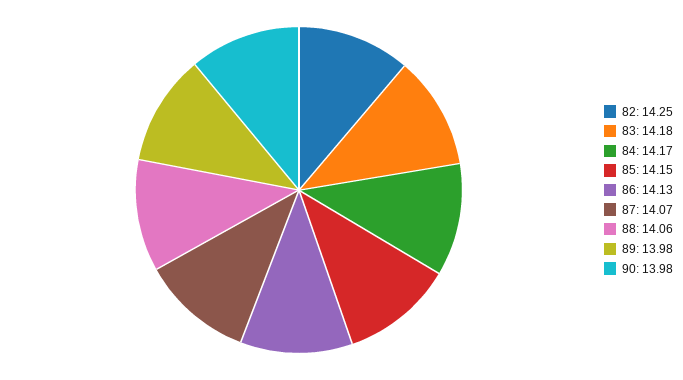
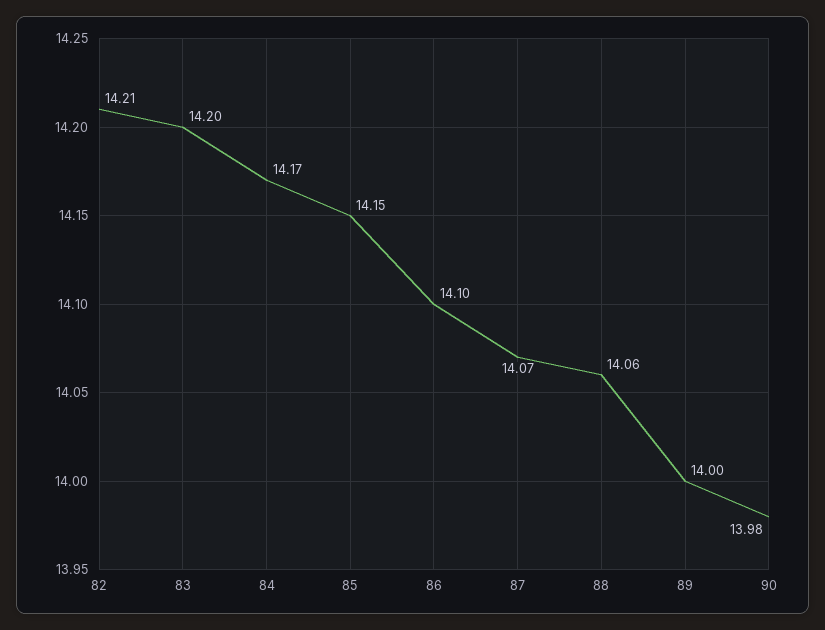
  {
-   "82": 14.25,
+   "82": 14.21,
-   "83": 14.18,
+   "83": 14.2,
    "84": 14.17,
    "85": 14.15,
-   "86": 14.13,
+   "86": 14.1,
    "87": 14.07,
    "88": 14.06,
-   "89": 13.98,
+   "89": 14,
    "90": 13.98
  }

